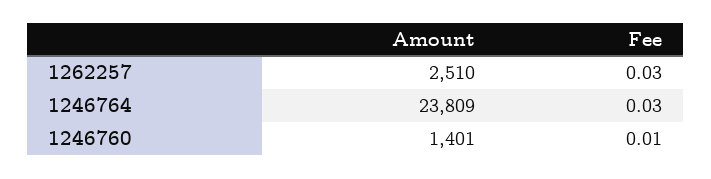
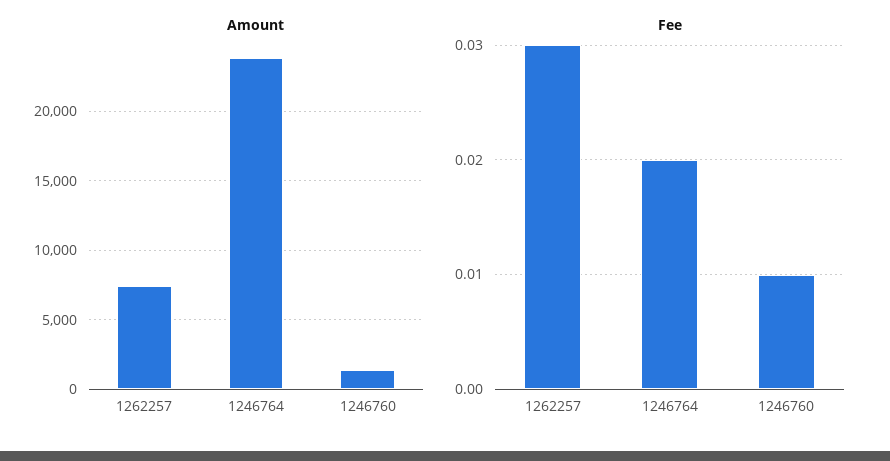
  {
    "Amount": {
-     "1262257": 2510,
+     "1262257": 7500,
      "1246764": 23809,
      "1246760": 1401
    },
    "Fee": {
      "1262257": 0.03,
-     "1246764": 0.03,
+     "1246764": 0.02,
      "1246760": 0.01
    }
  }

